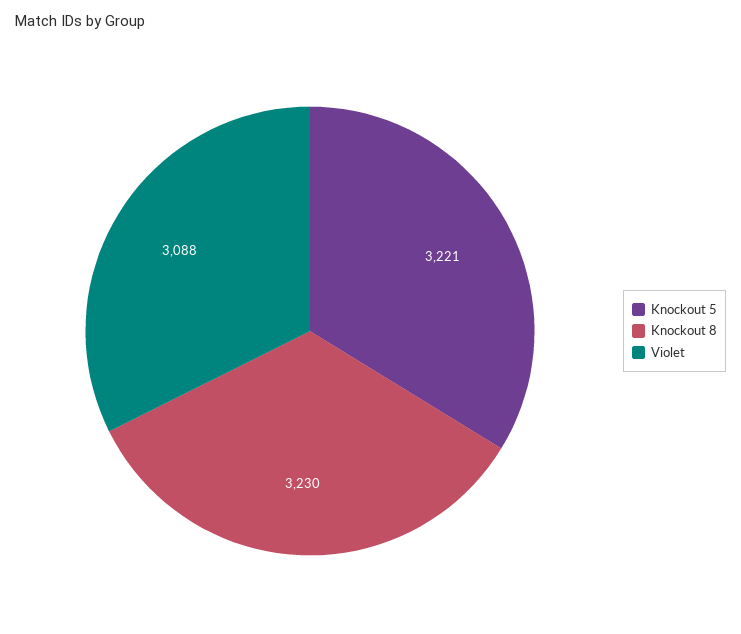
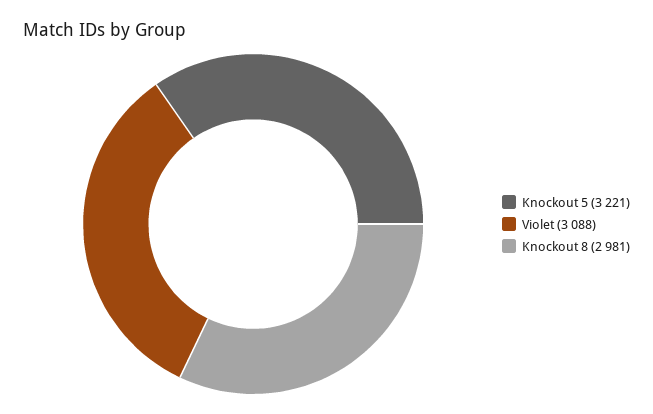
  {
    "Knockout 5": 3221,
-   "Knockout 8": 3230,
+   "Knockout 8": 2981,
    "Violet": 3088
  }

